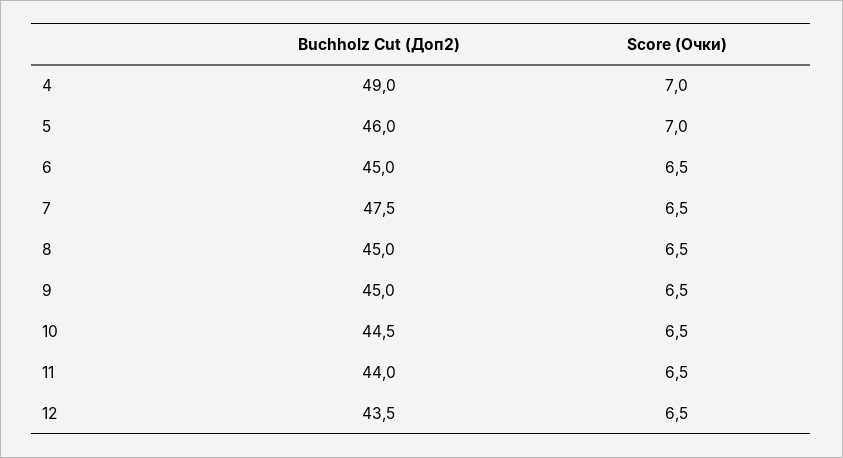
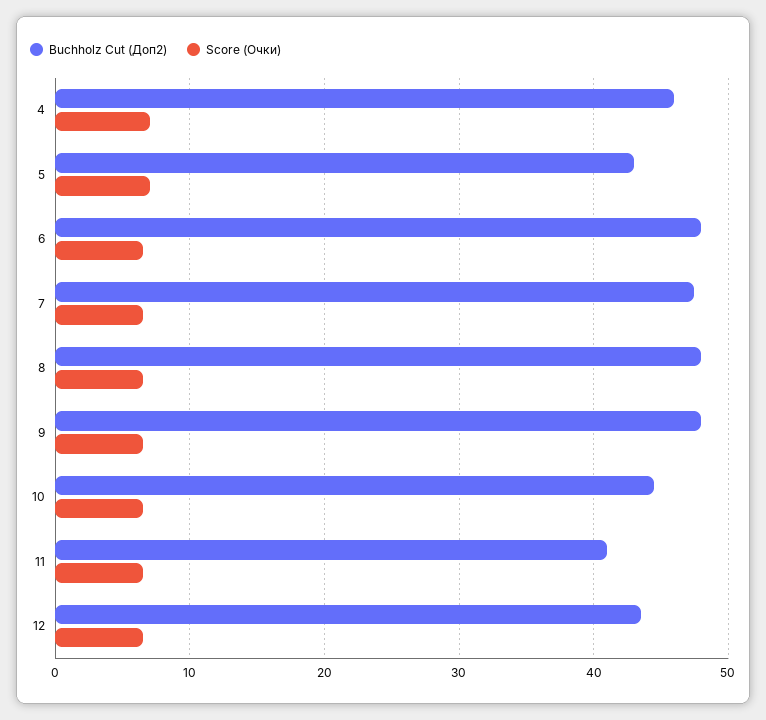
  {
    "Buchholz Cut (Доп2)": {
-     "4": 49,
+     "4": 46,
-     "5": 46,
+     "5": 43,
-     "6": 45,
+     "6": 48,
      "7": 47.5,
-     "8": 45,
+     "8": 48,
-     "9": 45,
+     "9": 48,
      "10": 44.5,
-     "11": 44,
+     "11": 41,
      "12": 43.5
    },
    "Score (Очки)": {
      "4": 7,
      "5": 7,
      "6": 6.5,
      "7": 6.5,
      "8": 6.5,
      "9": 6.5,
      "10": 6.5,
      "11": 6.5,
      "12": 6.5
    }
  }

